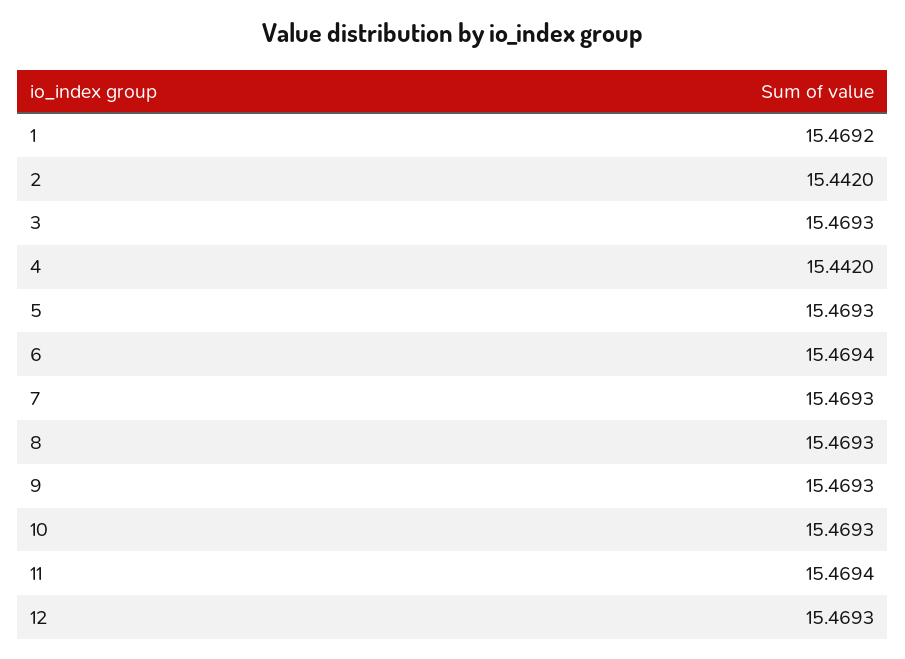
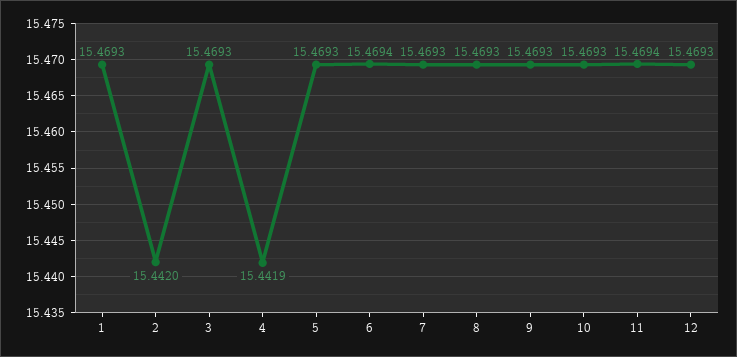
  {
-   "1": 15.4692,
+   "1": 15.4693,
    "2": 15.442,
    "3": 15.4693,
-   "4": 15.442,
+   "4": 15.4419,
    "5": 15.4693,
    "6": 15.4694,
    "7": 15.4693,
    "8": 15.4693,
    "9": 15.4693,
    "10": 15.4693,
    "11": 15.4694,
    "12": 15.4693
  }

